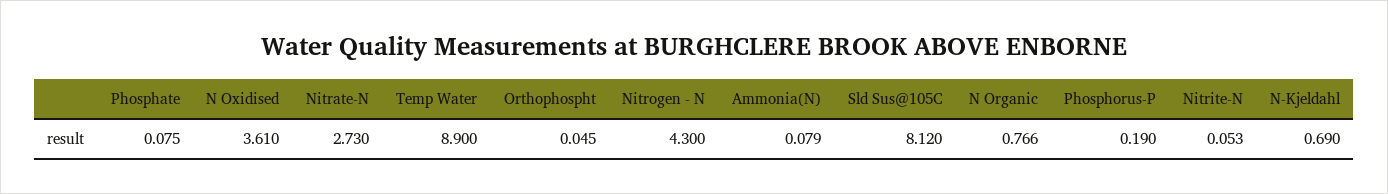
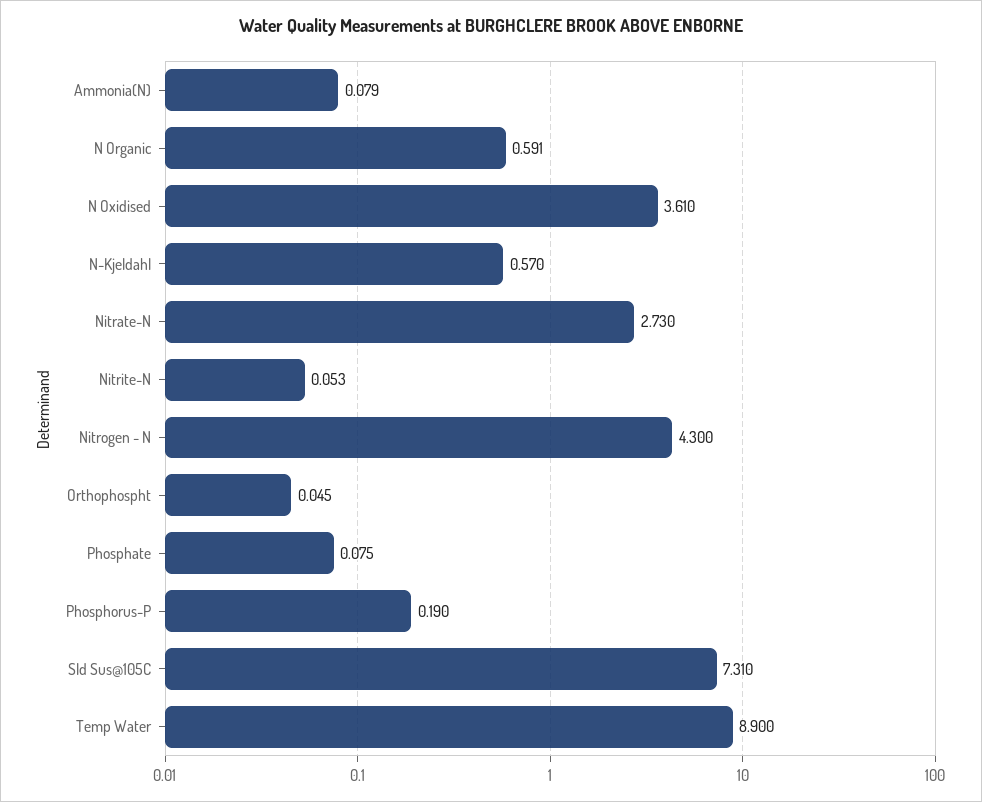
  {
    "Phosphate": 0.075,
    "N Oxidised": 3.61,
    "Nitrate-N": 2.73,
    "Temp Water": 8.9,
    "Orthophospht": 0.045,
    "Nitrogen - N": 4.3,
    "Ammonia(N)": 0.079,
-   "Sld Sus@105C": 8.12,
+   "Sld Sus@105C": 7.31,
-   "N Organic": 0.766,
+   "N Organic": 0.591,
    "Phosphorus-P": 0.19,
    "Nitrite-N": 0.053,
-   "N-Kjeldahl": 0.69
+   "N-Kjeldahl": 0.57
  }

